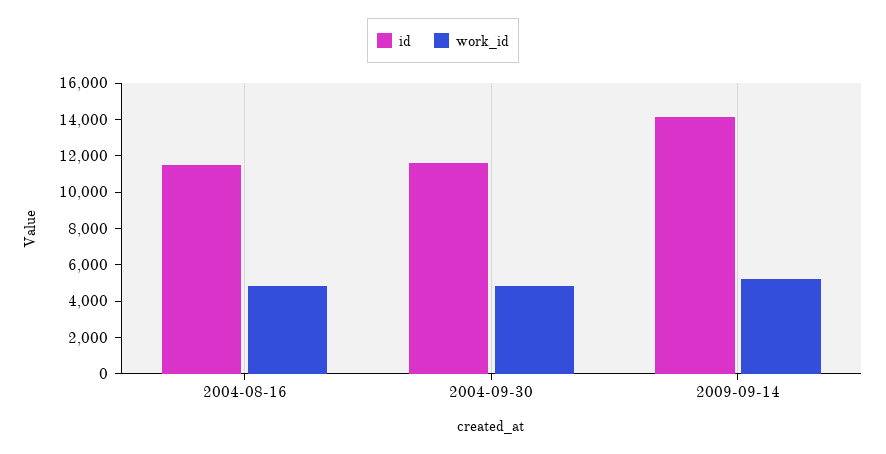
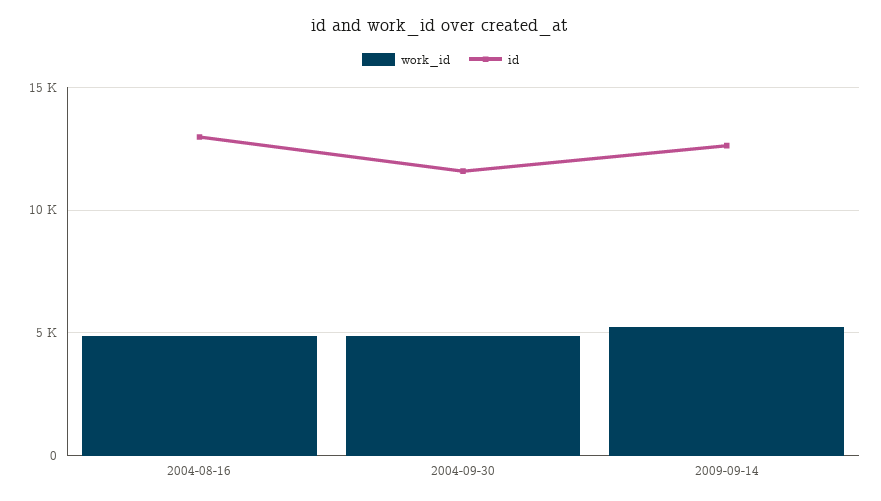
  {
    "id": {
-     "2004-08-16": 11500,
+     "2004-08-16": 13000,
      "2004-09-30": 11500,
-     "2009-09-14": 14000
+     "2009-09-14": 12500
    },
    "work_id": {
      "2004-08-16": 5000,
      "2004-09-30": 5000,
      "2009-09-14": 5000
    }
  }

